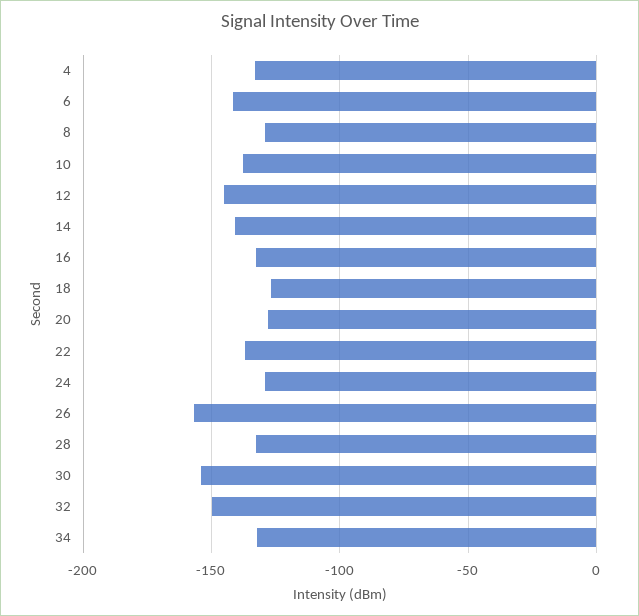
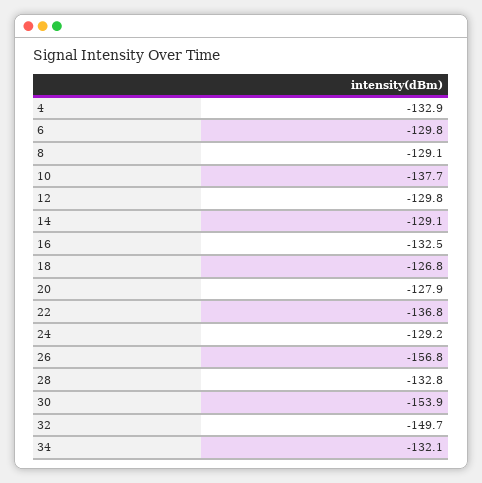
  {
    "4": -132.9,
-   "6": -140,
+   "6": -129.8,
    "8": -129.1,
    "10": -137.7,
-   "12": -145,
+   "12": -129.8,
-   "14": -140,
+   "14": -129.1,
    "16": -132.5,
    "18": -126.8,
    "20": -127.9,
    "22": -136.8,
    "24": -129.2,
    "26": -156.8,
    "28": -132.8,
    "30": -153.9,
    "32": -149.7,
    "34": -132.1
  }

